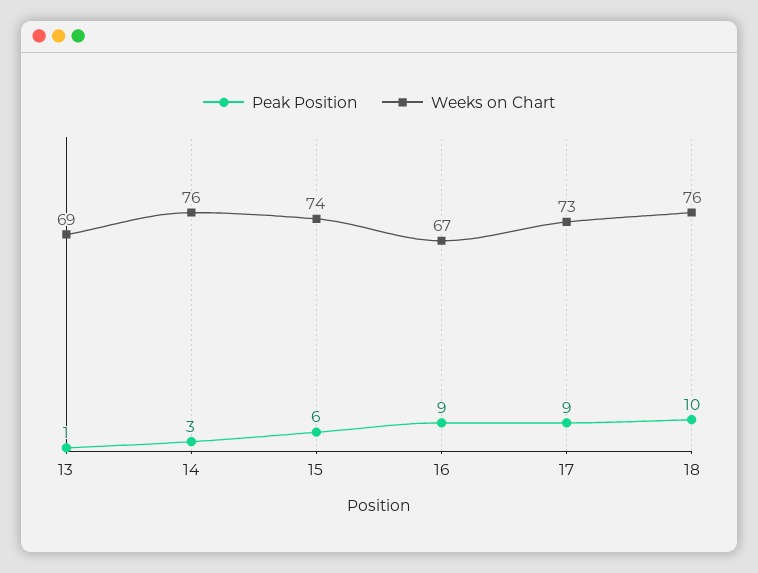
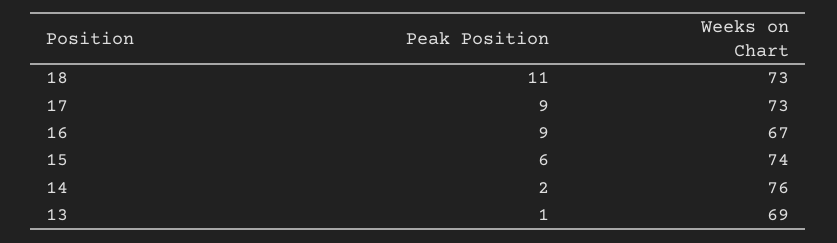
  {
    "Peak Position": {
      "13": 1,
-     "14": 3,
+     "14": 2,
      "15": 6,
      "16": 9,
      "17": 9,
-     "18": 10
+     "18": 11
    },
    "Weeks on Chart": {
      "13": 69,
      "14": 76,
      "15": 74,
      "16": 67,
      "17": 73,
-     "18": 76
+     "18": 73
    }
  }

